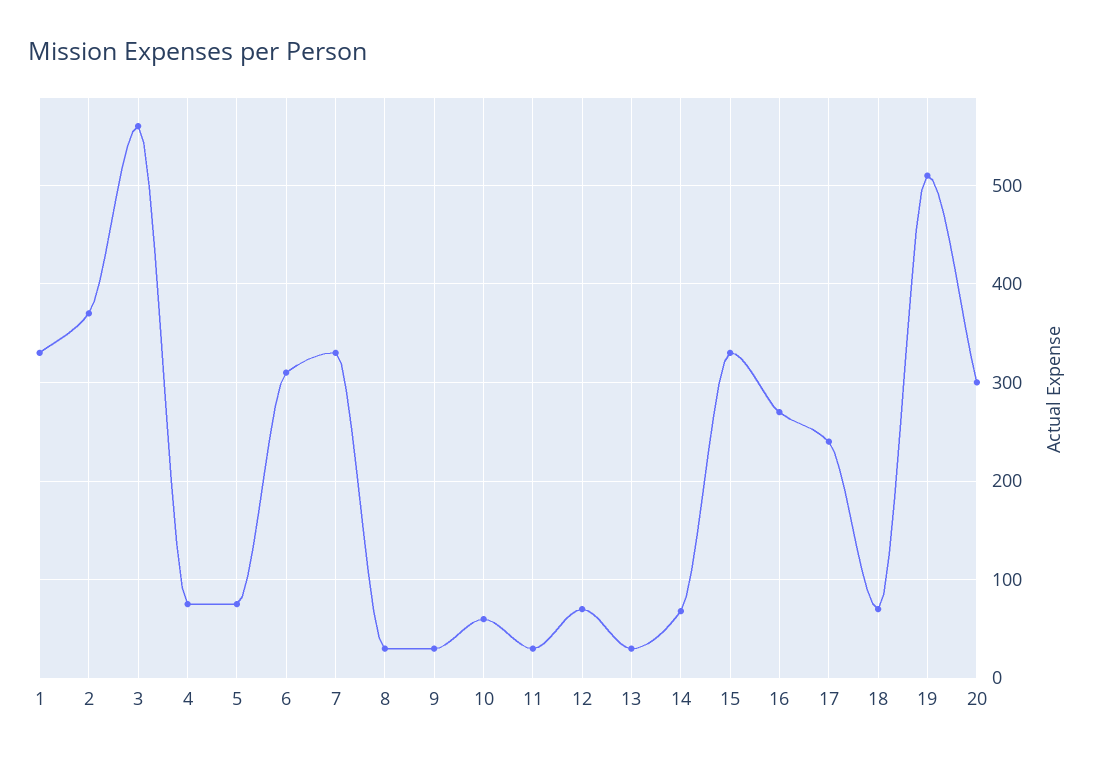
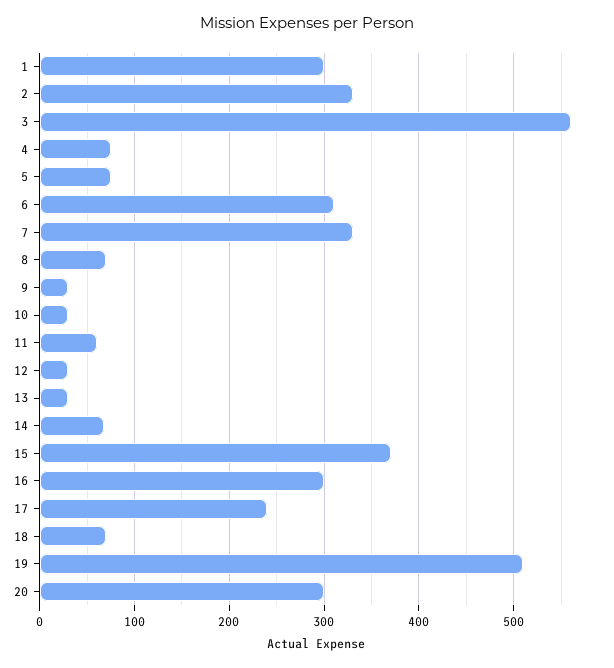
  {
-   "1": 330,
+   "1": 300,
-   "2": 370,
+   "2": 330,
    "3": 560,
    "4": 80,
    "5": 80,
    "6": 310,
    "7": 330,
-   "8": 30,
+   "8": 70,
    "9": 30,
-   "10": 60,
+   "10": 30,
-   "11": 30,
+   "11": 60,
-   "12": 70,
+   "12": 30,
    "13": 30,
    "14": 70,
-   "15": 330,
+   "15": 370,
-   "16": 270,
+   "16": 300,
    "17": 240,
    "18": 70,
    "19": 510,
    "20": 300
  }

